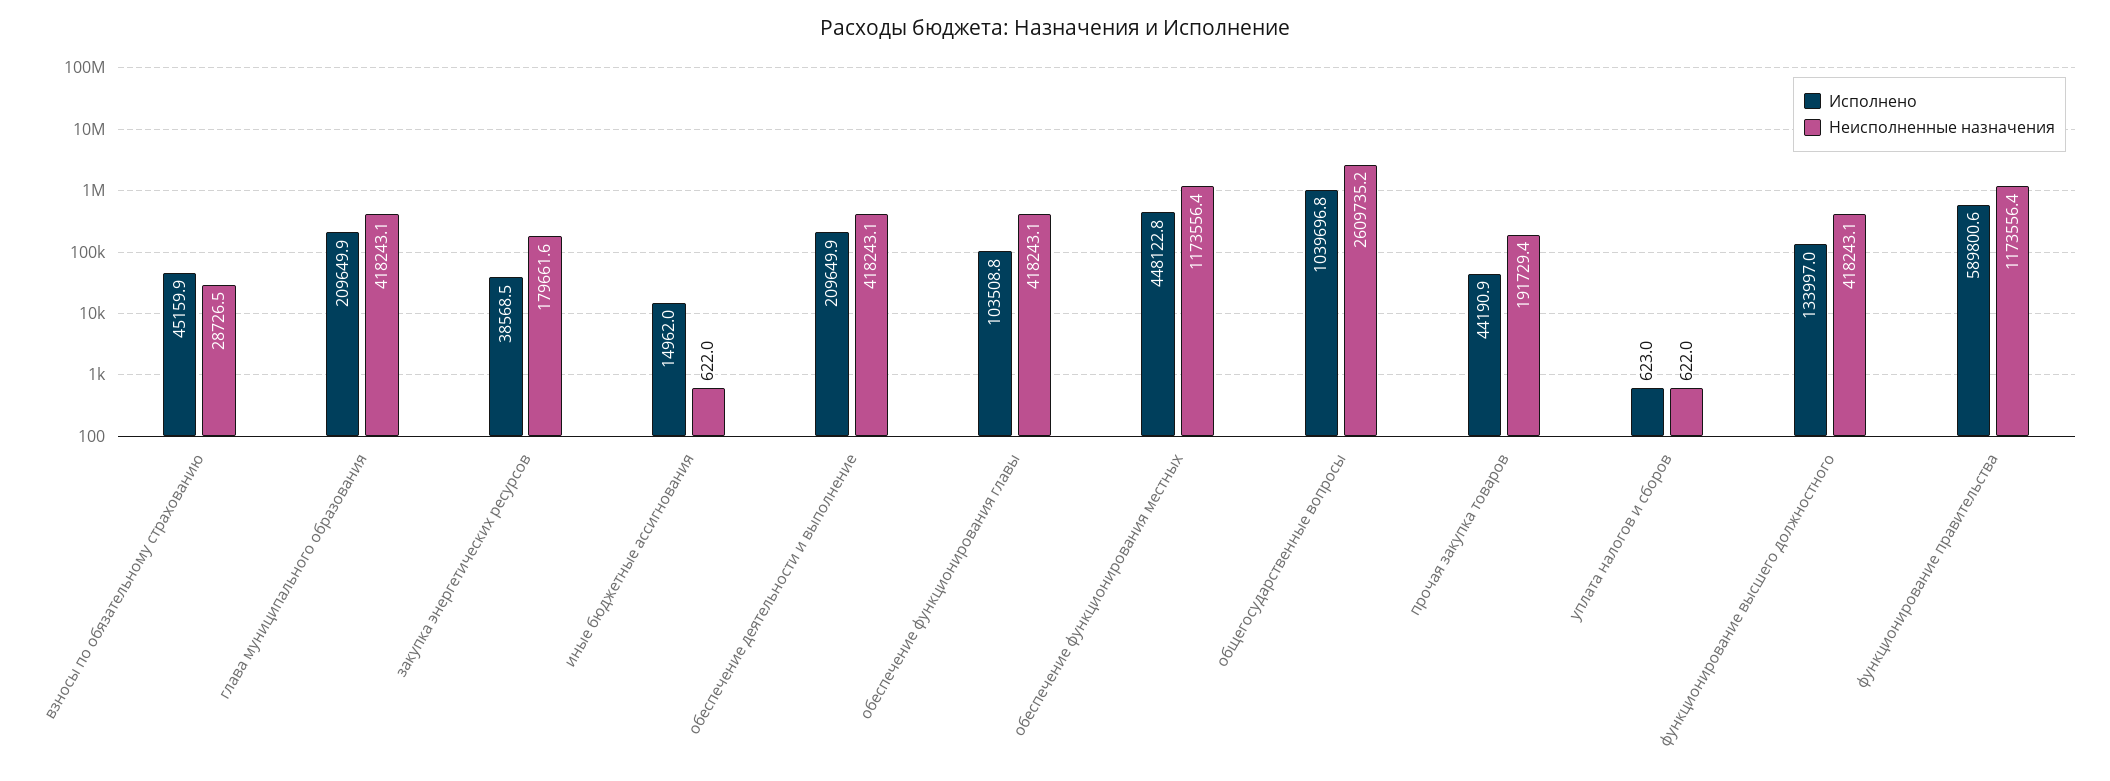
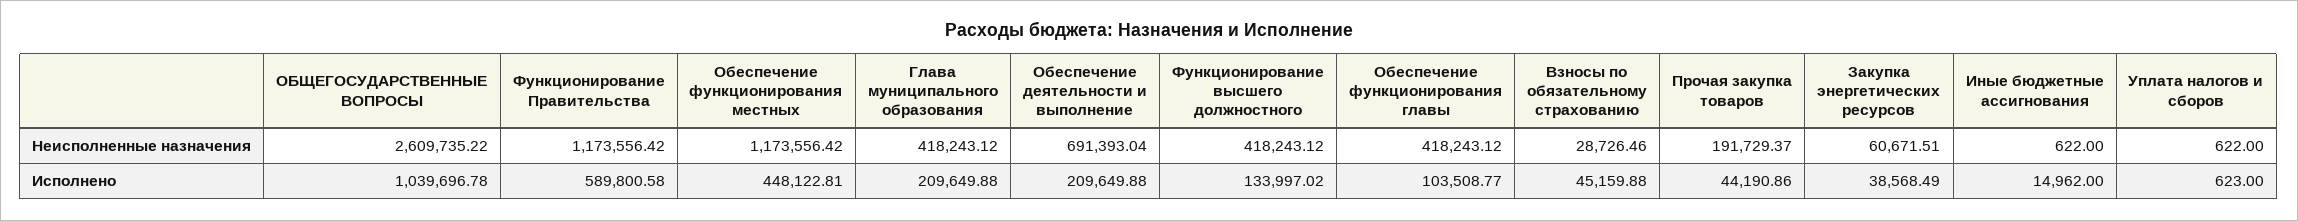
  {
    "Исполнено": {
      "взносы по обязательному страхованию": 45159.88,
      "глава муниципального образования": 209649.88,
      "закупка энергетических ресурсов": 38568.49,
      "иные бюджетные ассигнования": 14962,
      "обеспечение деятельности и выполнение": 209649.88,
      "обеспечение функционирования главы": 103508.77,
      "обеспечение функционирования местных": 448122.81,
      "общегосударственные вопросы": 1039696.78,
      "прочая закупка товаров": 44190.86,
      "уплата налогов и сборов": 623,
      "функционирование высшего должностного": 133997.02,
      "функционирование правительства": 589800.58
    },
    "Неисполненные назначения": {
      "взносы по обязательному страхованию": 28726.46,
      "глава муниципального образования": 418243.12,
-     "закупка энергетических ресурсов": 179661.6,
+     "закупка энергетических ресурсов": 60671.51,
      "иные бюджетные ассигнования": 622,
-     "обеспечение деятельности и выполнение": 418243.1,
+     "обеспечение деятельности и выполнение": 691393.04,
      "обеспечение функционирования главы": 418243.12,
      "обеспечение функционирования местных": 1173556.42,
      "общегосударственные вопросы": 2609735.22,
      "прочая закупка товаров": 191729.37,
      "уплата налогов и сборов": 622,
      "функционирование высшего должностного": 418243.12,
      "функционирование правительства": 1173556.42
    }
  }

